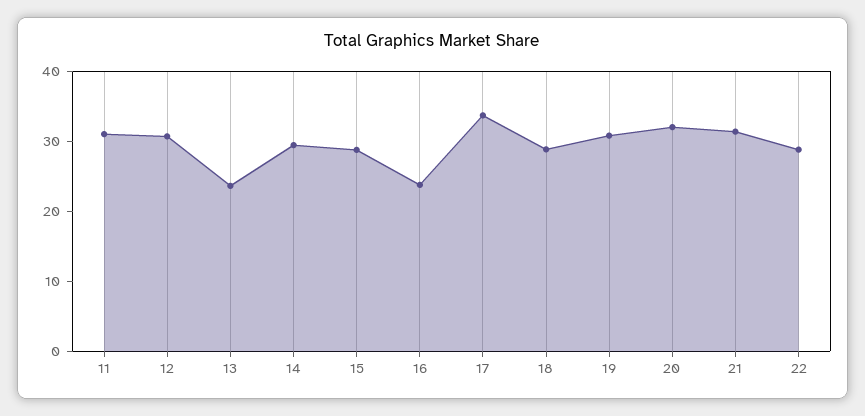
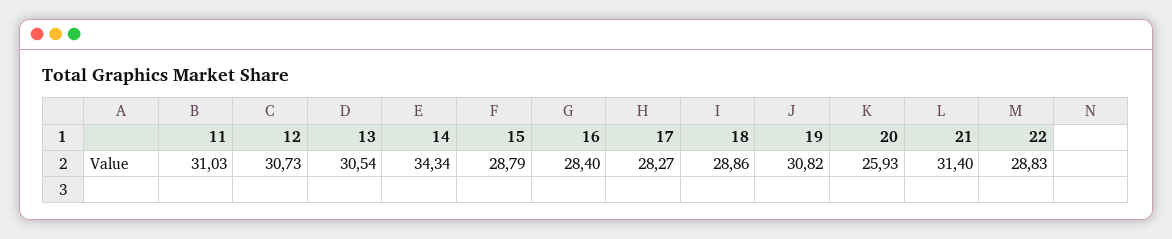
  {
    "11": 31.03,
    "12": 30.73,
-   "13": 24,
+   "13": 30.54,
-   "14": 30,
+   "14": 34.34,
    "15": 28.79,
-   "16": 24,
+   "16": 28.4,
-   "17": 34,
+   "17": 28.27,
    "18": 28.86,
    "19": 30.82,
-   "20": 32,
+   "20": 25.93,
    "21": 31.4,
    "22": 28.83
  }

